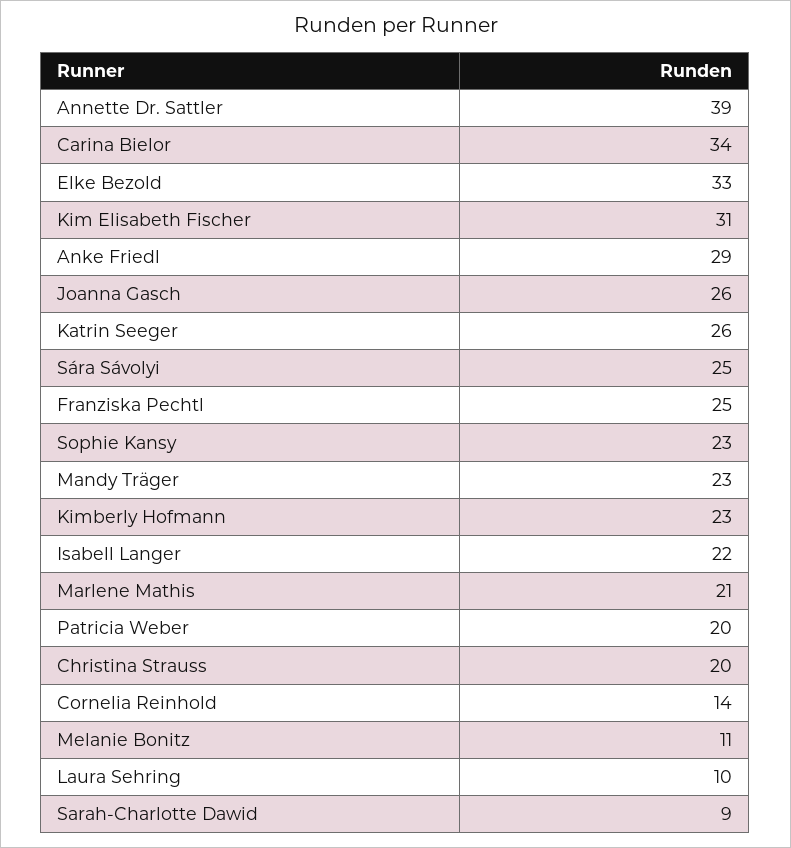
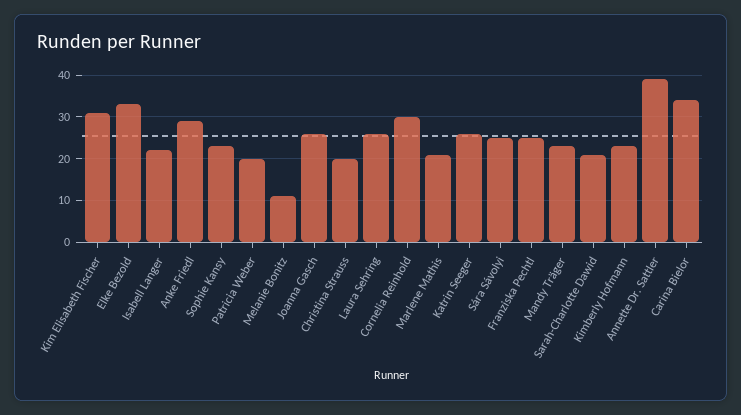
  {
    "Annette Dr. Sattler": 39,
    "Carina Bielor": 34,
    "Elke Bezold": 33,
    "Kim Elisabeth Fischer": 31,
    "Anke Friedl": 29,
    "Joanna Gasch": 26,
    "Katrin Seeger": 26,
    "Sára Sávolyi": 25,
    "Franziska Pechtl": 25,
    "Sophie Kansy": 23,
    "Mandy Träger": 23,
    "Kimberly Hofmann": 23,
    "Isabell Langer": 22,
    "Marlene Mathis": 21,
    "Patricia Weber": 20,
    "Christina Strauss": 20,
-   "Cornelia Reinhold": 14,
+   "Cornelia Reinhold": 30,
    "Melanie Bonitz": 11,
-   "Laura Sehring": 10,
+   "Laura Sehring": 25,
-   "Sarah-Charlotte Dawid": 9
+   "Sarah-Charlotte Dawid": 20
  }

